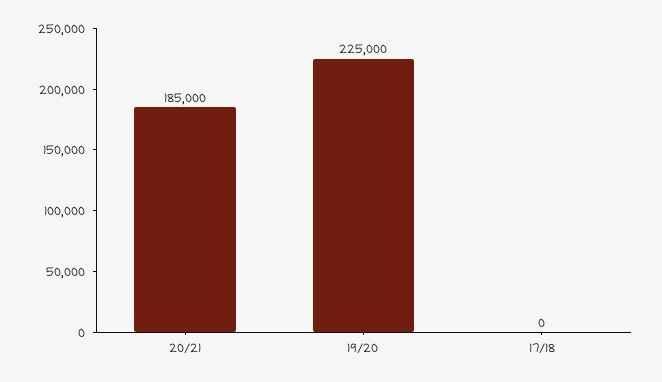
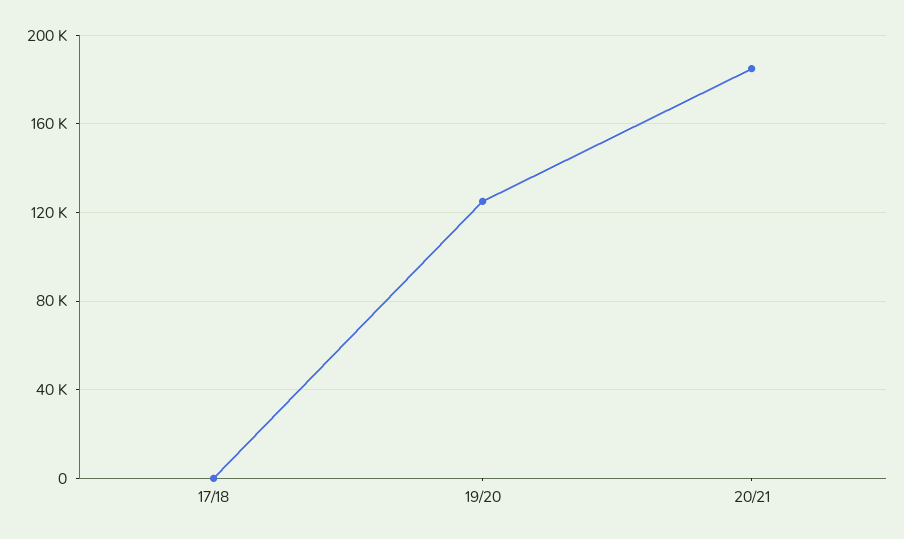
  {
    "20/21": 185000,
-   "19/20": 225000,
+   "19/20": 125000,
    "17/18": 0
  }

